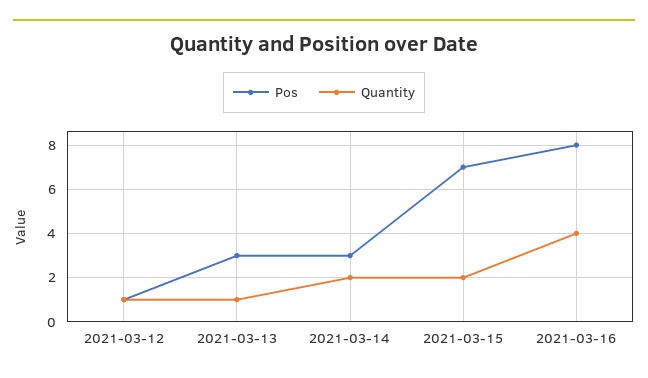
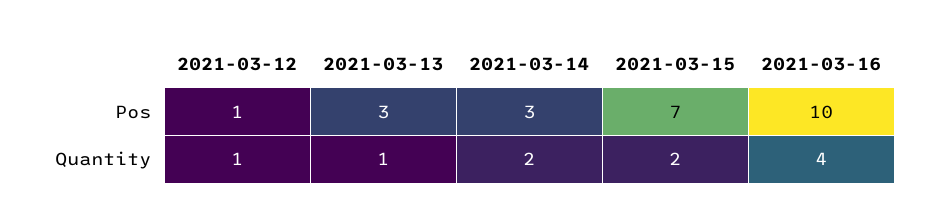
  {
    "Pos": {
      "2021-03-12": 1,
      "2021-03-13": 3,
      "2021-03-14": 3,
      "2021-03-15": 7,
-     "2021-03-16": 8
+     "2021-03-16": 10
    },
    "Quantity": {
      "2021-03-12": 1,
      "2021-03-13": 1,
      "2021-03-14": 2,
      "2021-03-15": 2,
      "2021-03-16": 4
    }
  }

